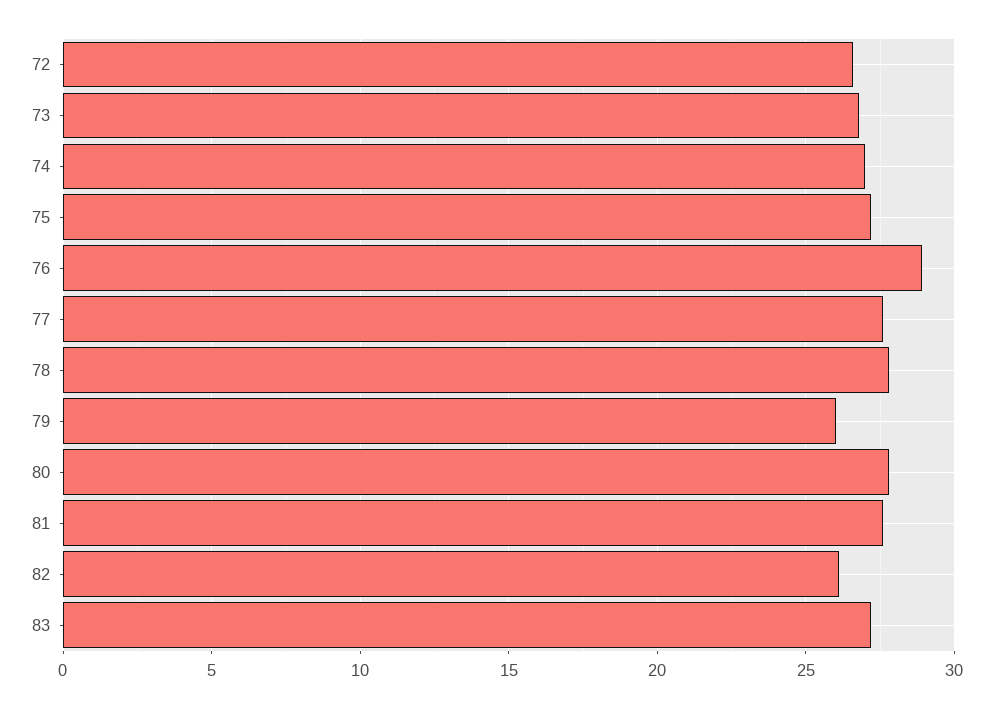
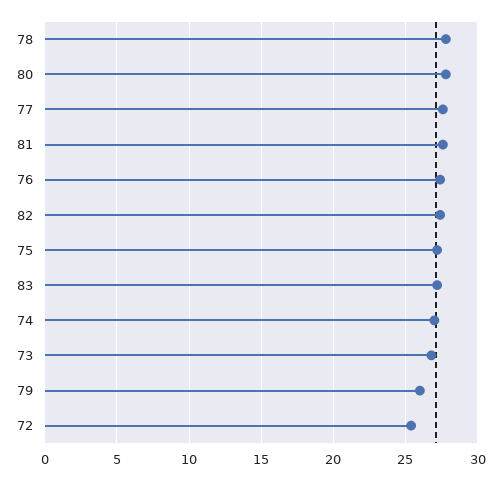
  {
-   "72": 26.5,
+   "72": 25.5,
    "73": 27,
    "74": 27,
    "75": 27,
-   "76": 29,
+   "76": 27.5,
    "77": 27.5,
    "78": 28,
    "79": 26,
    "80": 28,
    "81": 27.5,
-   "82": 26,
+   "82": 27.5,
    "83": 27
  }

